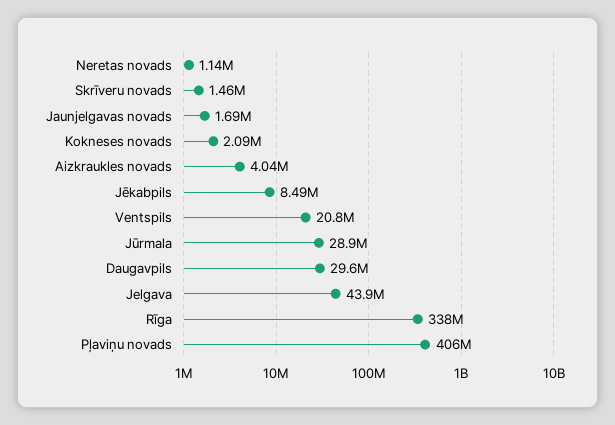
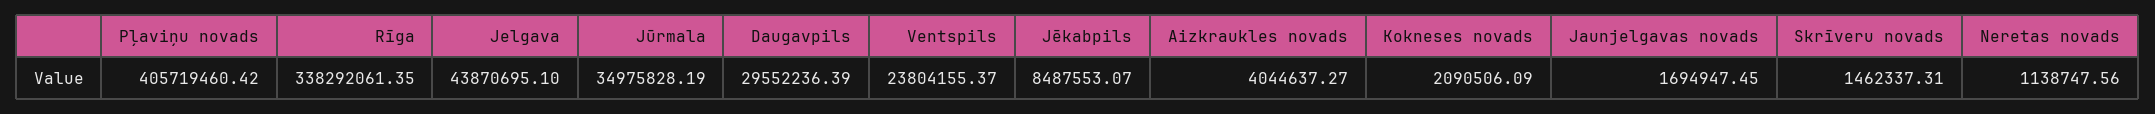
  {
    "Neretas novads": 1138747.56,
    "Skrīveru novads": 1462337.31,
    "Jaunjelgavas novads": 1694947.45,
    "Kokneses novads": 2090506.09,
    "Aizkraukles novads": 4044637.27,
    "Jēkabpils": 8487553.07,
-   "Ventspils": 20800000,
+   "Ventspils": 23804155.37,
-   "Jūrmala": 28900000,
+   "Jūrmala": 34975828.19,
    "Daugavpils": 29552236.39,
    "Jelgava": 43870695.1,
    "Rīga": 338292061.35,
    "Pļaviņu novads": 405719460.42
  }

